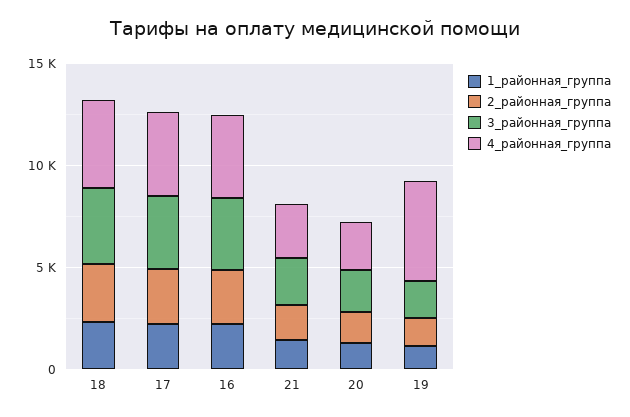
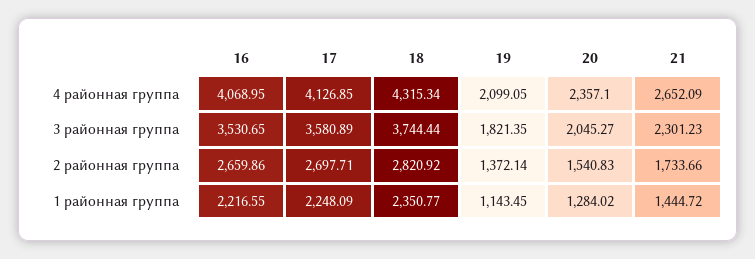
  {
    "1_районная_группа": {
      "18": 2350.77,
      "17": 2248.09,
      "16": 2216.55,
      "21": 1444.72,
      "20": 1284.02,
      "19": 1143.45
    },
    "2_районная_группа": {
      "18": 2820.92,
      "17": 2697.71,
      "16": 2659.86,
      "21": 1733.66,
      "20": 1540.83,
      "19": 1372.14
    },
    "3_районная_группа": {
      "18": 3744.44,
      "17": 3580.89,
      "16": 3530.65,
      "21": 2301.23,
      "20": 2045.27,
      "19": 1821.35
    },
    "4_районная_группа": {
      "18": 4315.34,
      "17": 4126.85,
      "16": 4068.95,
      "21": 2652.09,
      "20": 2357.1,
-     "19": 5000
+     "19": 2099.05
    }
  }

